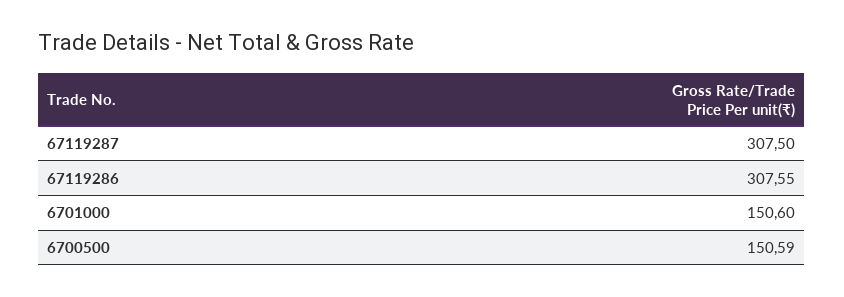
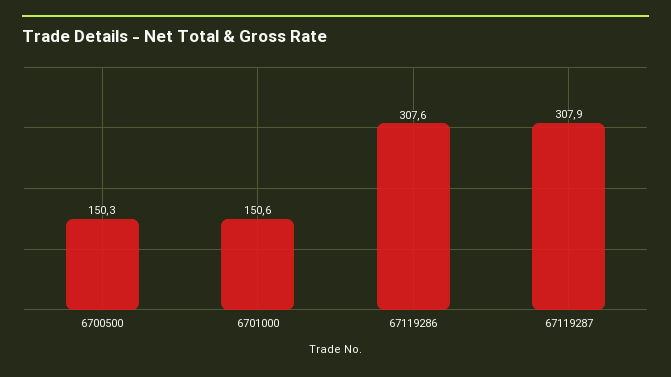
  {
-   "67119287": 307.5,
+   "67119287": 307.9,
    "67119286": 307.55,
    "6701000": 150.6,
-   "6700500": 150.59
+   "6700500": 150.3
  }

